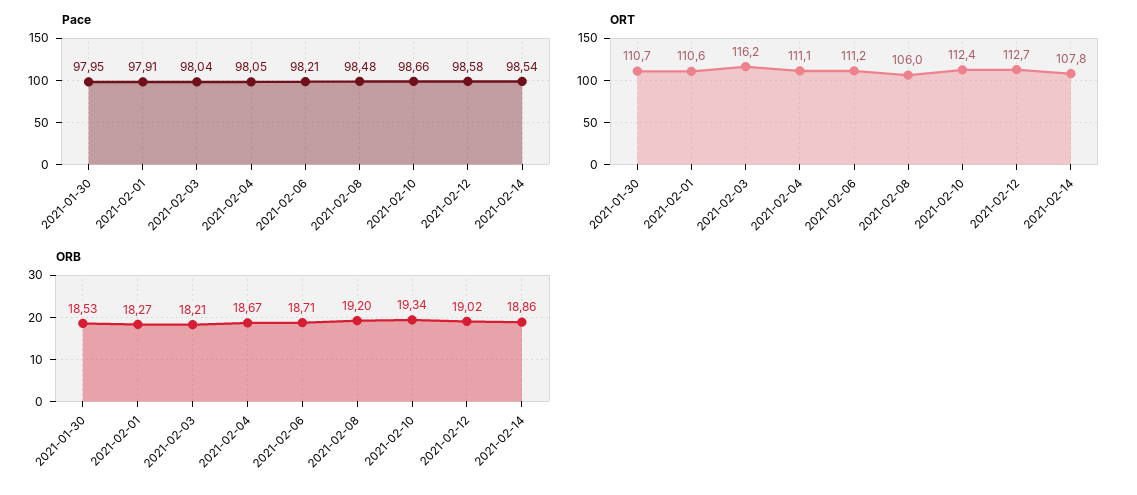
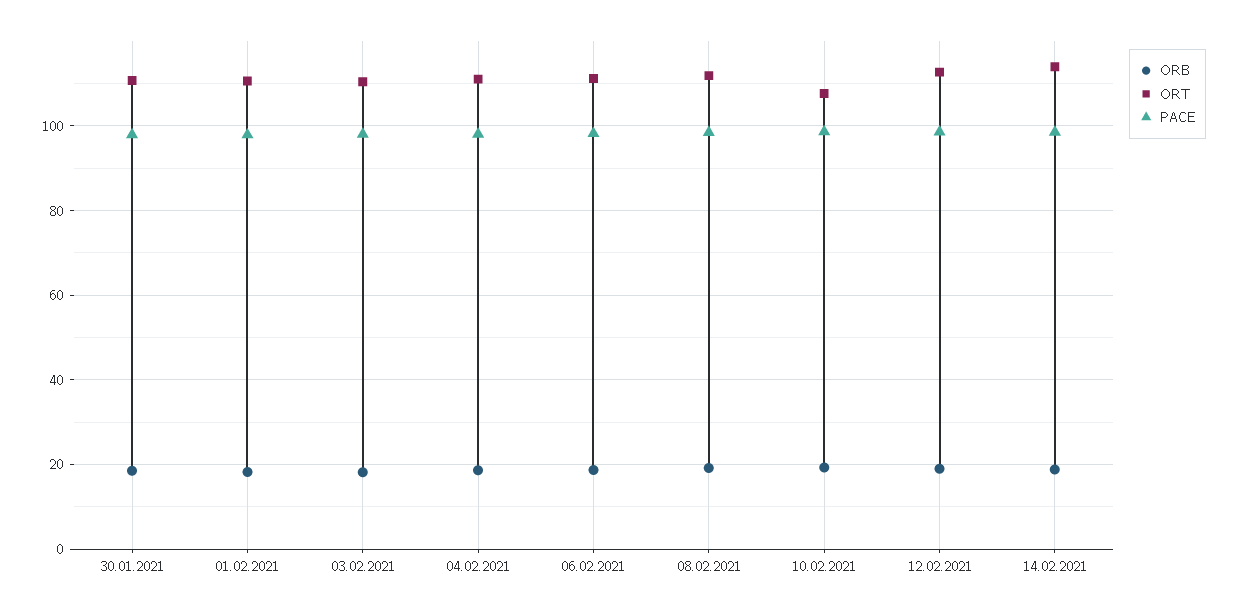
  {
    "Pace": {
      "2021-01-30": 97.95,
      "2021-02-01": 97.91,
      "2021-02-03": 98.04,
      "2021-02-04": 98.05,
      "2021-02-06": 98.21,
      "2021-02-08": 98.48,
      "2021-02-10": 98.66,
      "2021-02-12": 98.58,
      "2021-02-14": 98.54
    },
    "ORT": {
      "2021-01-30": 110.7,
      "2021-02-01": 110.6,
-     "2021-02-03": 116.2,
+     "2021-02-03": 110,
      "2021-02-04": 111.1,
      "2021-02-06": 111.2,
-     "2021-02-08": 106,
+     "2021-02-08": 112,
-     "2021-02-10": 112.4,
+     "2021-02-10": 108,
      "2021-02-12": 112.7,
-     "2021-02-14": 107.8
+     "2021-02-14": 114
    },
    "ORB": {
      "2021-01-30": 18.53,
      "2021-02-01": 18.27,
      "2021-02-03": 18.21,
      "2021-02-04": 18.67,
      "2021-02-06": 18.71,
      "2021-02-08": 19.2,
      "2021-02-10": 19.34,
      "2021-02-12": 19.02,
      "2021-02-14": 18.86
    }
  }

